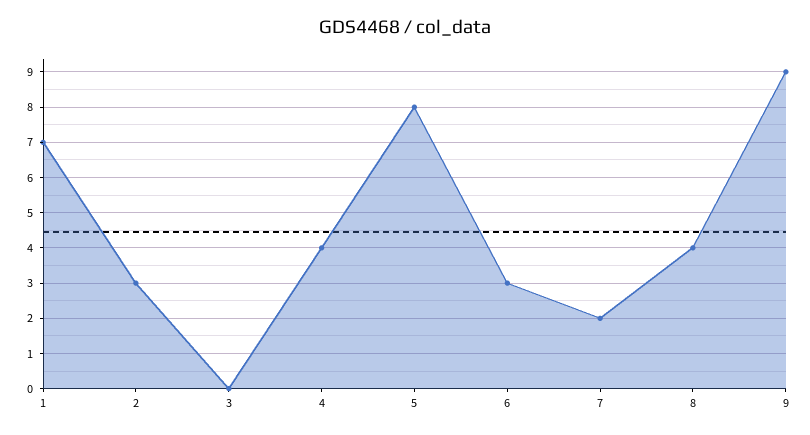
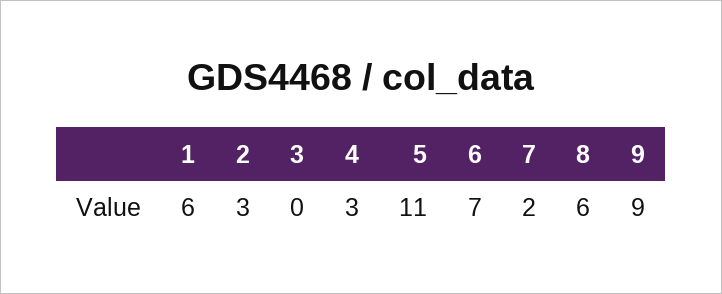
  {
-   "1": 7,
+   "1": 6,
    "2": 3,
    "3": 0,
-   "4": 4,
+   "4": 3,
-   "5": 8,
+   "5": 11,
-   "6": 3,
+   "6": 7,
    "7": 2,
-   "8": 4,
+   "8": 6,
    "9": 9
  }

